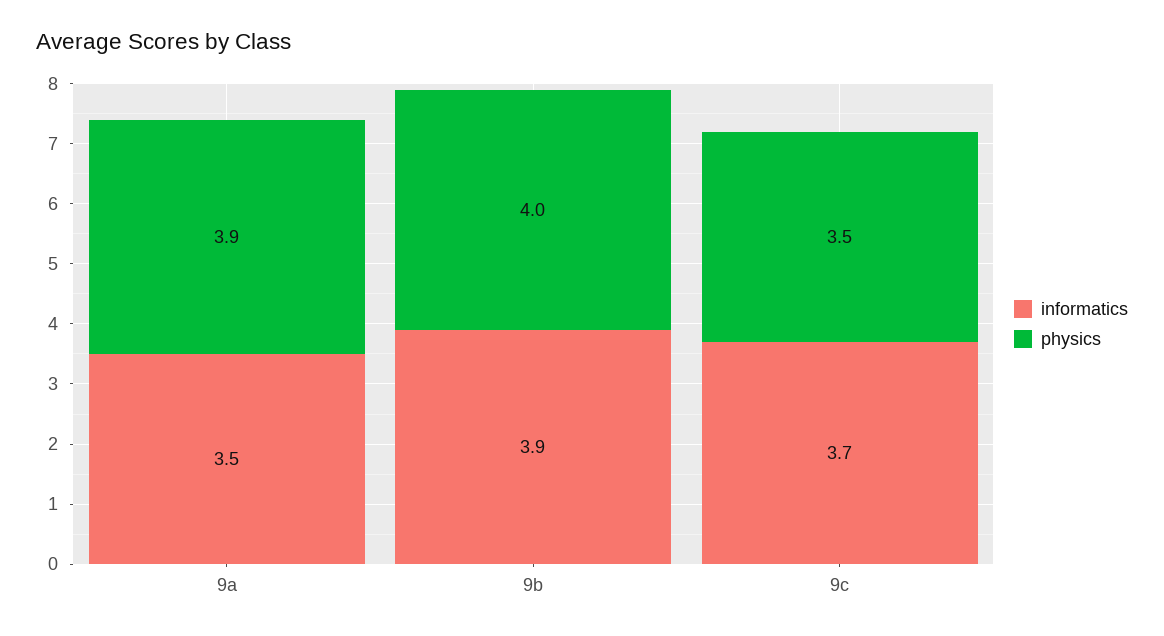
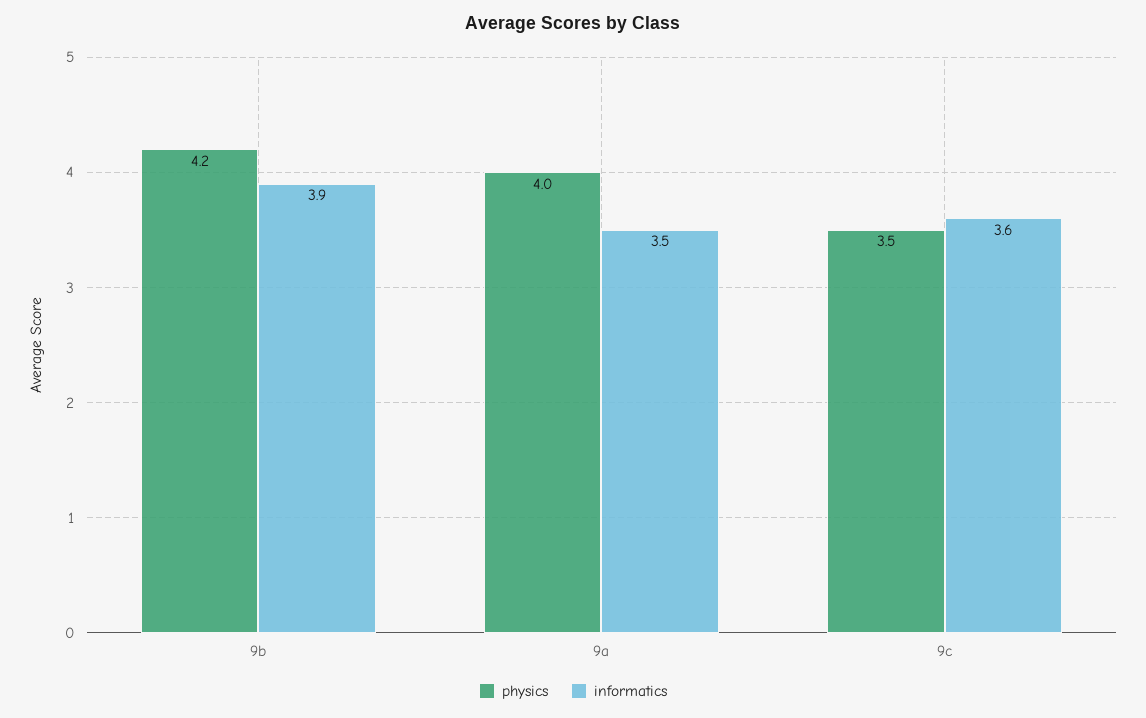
  {
    "informatics": {
      "9a": 3.5,
      "9b": 3.9,
-     "9c": 3.7
+     "9c": 3.6
    },
    "physics": {
-     "9a": 3.9,
+     "9a": 4,
-     "9b": 4,
+     "9b": 4.2,
      "9c": 3.5
    }
  }

